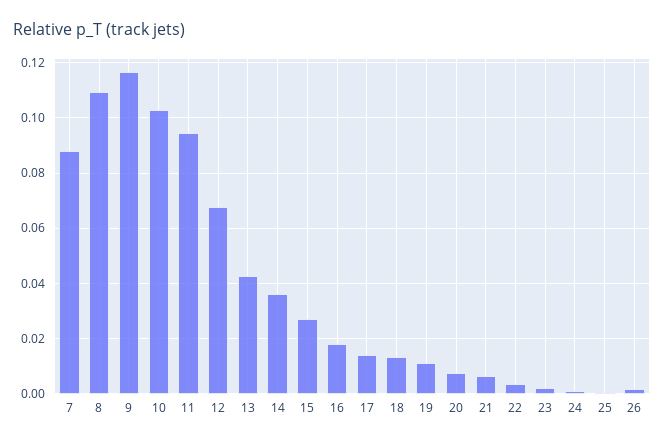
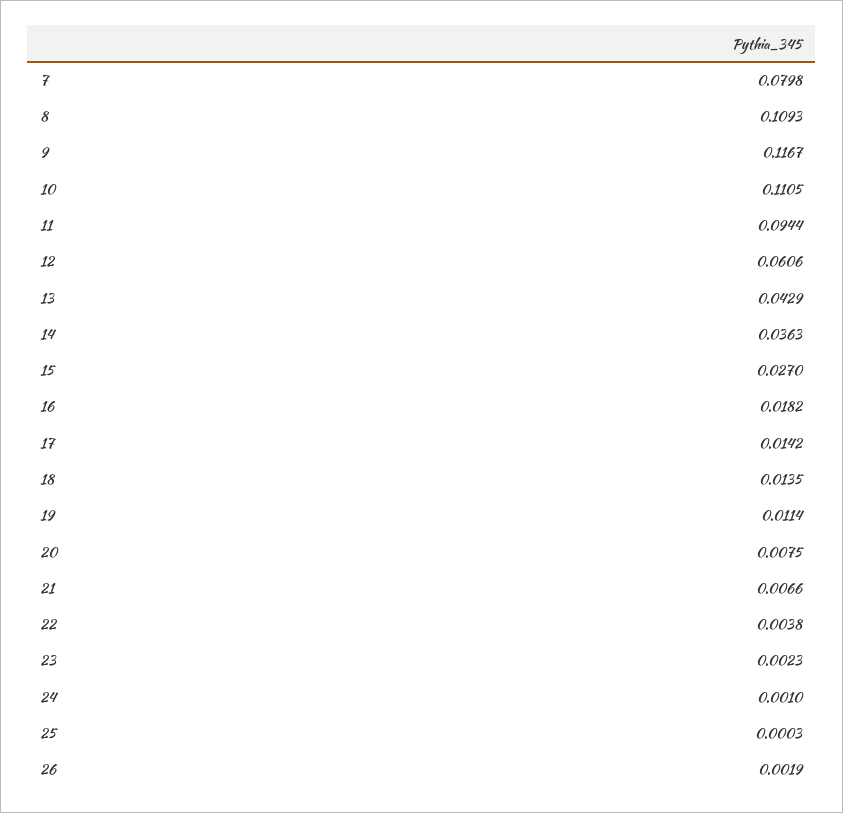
  {
-   "7": 0.0875,
+   "7": 0.0798,
    "8": 0.1093,
    "9": 0.1167,
-   "10": 0.1025,
+   "10": 0.1105,
    "11": 0.0944,
-   "12": 0.0675,
+   "12": 0.0606,
    "13": 0.0429,
    "14": 0.0363,
    "15": 0.027,
    "16": 0.0182,
    "17": 0.0142,
    "18": 0.0135,
    "19": 0.0114,
    "20": 0.0075,
    "21": 0.0066,
    "22": 0.0038,
    "23": 0.0023,
    "24": 0.001,
    "25": 0.0003,
    "26": 0.0019
  }

